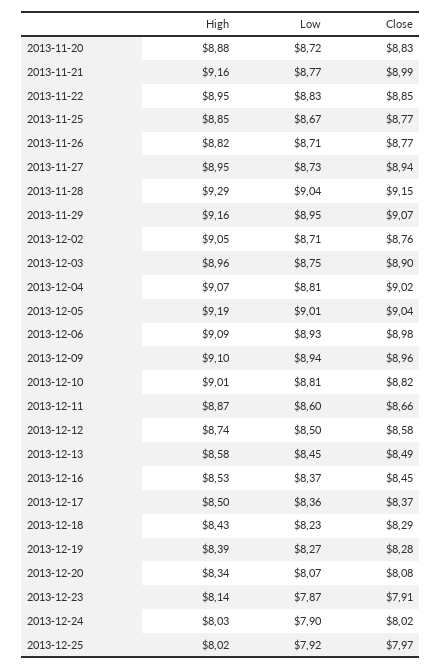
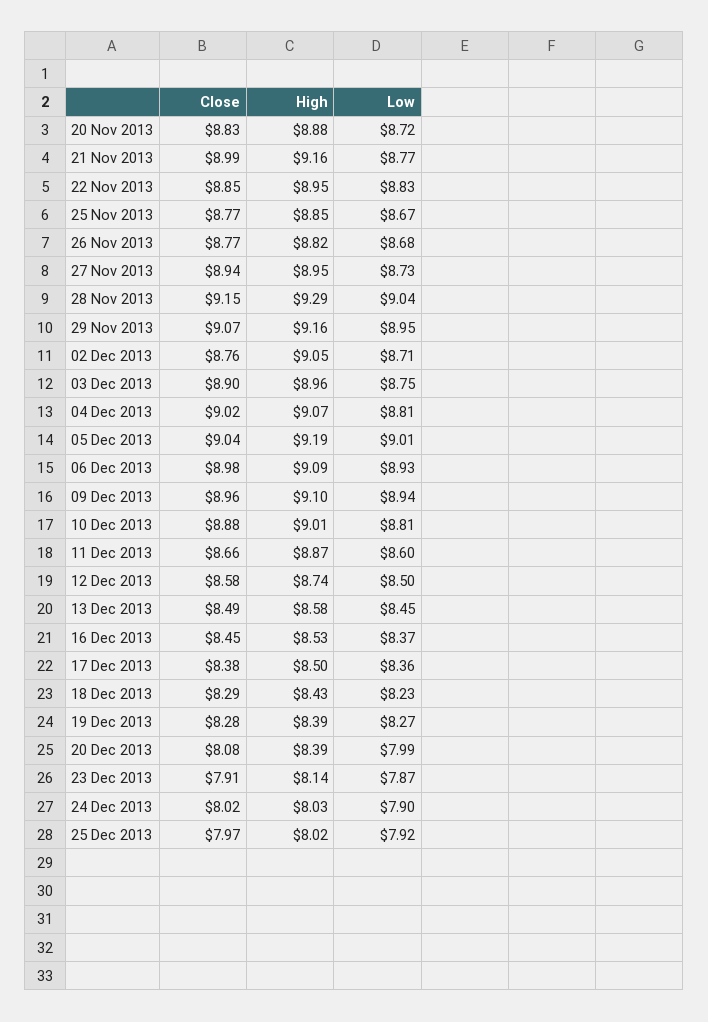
  {
    "High": {
      "2013-11-20": 8.88,
      "2013-11-21": 9.16,
      "2013-11-22": 8.95,
      "2013-11-25": 8.85,
      "2013-11-26": 8.82,
      "2013-11-27": 8.95,
      "2013-11-28": 9.29,
      "2013-11-29": 9.16,
      "2013-12-02": 9.05,
      "2013-12-03": 8.96,
      "2013-12-04": 9.07,
      "2013-12-05": 9.19,
      "2013-12-06": 9.09,
      "2013-12-09": 9.1,
      "2013-12-10": 9.01,
      "2013-12-11": 8.87,
      "2013-12-12": 8.74,
      "2013-12-13": 8.58,
      "2013-12-16": 8.53,
      "2013-12-17": 8.5,
      "2013-12-18": 8.43,
      "2013-12-19": 8.39,
-     "2013-12-20": 8.34,
+     "2013-12-20": 8.39,
      "2013-12-23": 8.14,
      "2013-12-24": 8.03,
      "2013-12-25": 8.02
    },
    "Low": {
      "2013-11-20": 8.72,
      "2013-11-21": 8.77,
      "2013-11-22": 8.83,
      "2013-11-25": 8.67,
-     "2013-11-26": 8.71,
+     "2013-11-26": 8.68,
      "2013-11-27": 8.73,
      "2013-11-28": 9.04,
      "2013-11-29": 8.95,
      "2013-12-02": 8.71,
      "2013-12-03": 8.75,
      "2013-12-04": 8.81,
      "2013-12-05": 9.01,
      "2013-12-06": 8.93,
      "2013-12-09": 8.94,
      "2013-12-10": 8.81,
      "2013-12-11": 8.6,
      "2013-12-12": 8.5,
      "2013-12-13": 8.45,
      "2013-12-16": 8.37,
      "2013-12-17": 8.36,
      "2013-12-18": 8.23,
      "2013-12-19": 8.27,
-     "2013-12-20": 8.07,
+     "2013-12-20": 7.99,
      "2013-12-23": 7.87,
      "2013-12-24": 7.9,
      "2013-12-25": 7.92
    },
    "Close": {
      "2013-11-20": 8.83,
      "2013-11-21": 8.99,
      "2013-11-22": 8.85,
      "2013-11-25": 8.77,
      "2013-11-26": 8.77,
      "2013-11-27": 8.94,
      "2013-11-28": 9.15,
      "2013-11-29": 9.07,
      "2013-12-02": 8.76,
      "2013-12-03": 8.9,
      "2013-12-04": 9.02,
      "2013-12-05": 9.04,
      "2013-12-06": 8.98,
      "2013-12-09": 8.96,
-     "2013-12-10": 8.82,
+     "2013-12-10": 8.88,
      "2013-12-11": 8.66,
      "2013-12-12": 8.58,
      "2013-12-13": 8.49,
      "2013-12-16": 8.45,
-     "2013-12-17": 8.37,
+     "2013-12-17": 8.38,
      "2013-12-18": 8.29,
      "2013-12-19": 8.28,
      "2013-12-20": 8.08,
      "2013-12-23": 7.91,
      "2013-12-24": 8.02,
      "2013-12-25": 7.97
    }
  }

